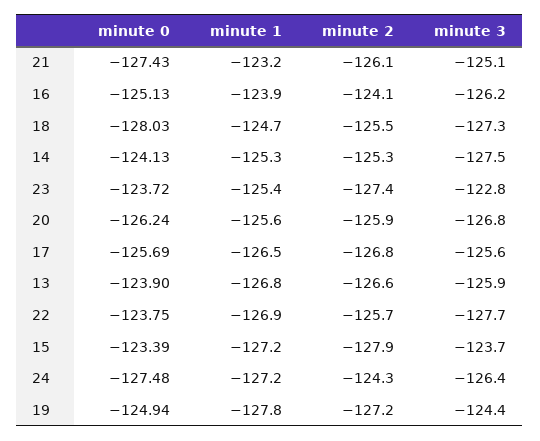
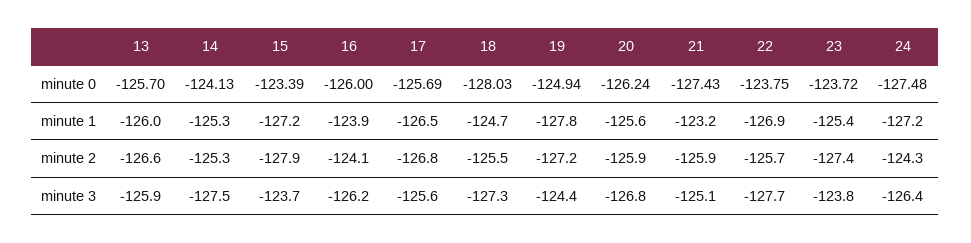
  {
    "minute 0": {
      "21": -127.43,
-     "16": -125.13,
+     "16": -126,
      "18": -128.03,
      "14": -124.13,
      "23": -123.72,
      "20": -126.24,
      "17": -125.69,
-     "13": -123.9,
+     "13": -125.7,
      "22": -123.75,
      "15": -123.39,
      "24": -127.48,
      "19": -124.94
    },
    "minute 1": {
      "21": -123.2,
      "16": -123.9,
      "18": -124.7,
      "14": -125.3,
      "23": -125.4,
      "20": -125.6,
      "17": -126.5,
-     "13": -126.8,
+     "13": -126,
      "22": -126.9,
      "15": -127.2,
      "24": -127.2,
      "19": -127.8
    },
    "minute 2": {
-     "21": -126.1,
+     "21": -125.9,
      "16": -124.1,
      "18": -125.5,
      "14": -125.3,
      "23": -127.4,
      "20": -125.9,
      "17": -126.8,
      "13": -126.6,
      "22": -125.7,
      "15": -127.9,
      "24": -124.3,
      "19": -127.2
    },
    "minute 3": {
      "21": -125.1,
      "16": -126.2,
      "18": -127.3,
      "14": -127.5,
-     "23": -122.8,
+     "23": -123.8,
      "20": -126.8,
      "17": -125.6,
      "13": -125.9,
      "22": -127.7,
      "15": -123.7,
      "24": -126.4,
      "19": -124.4
    }
  }

